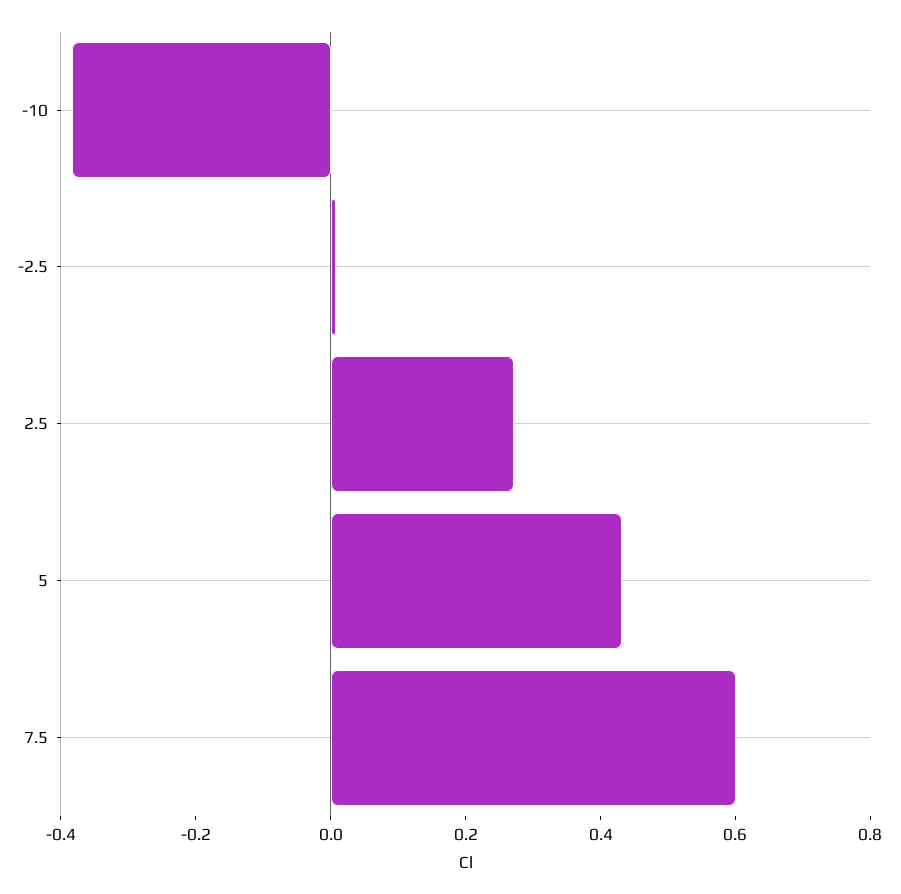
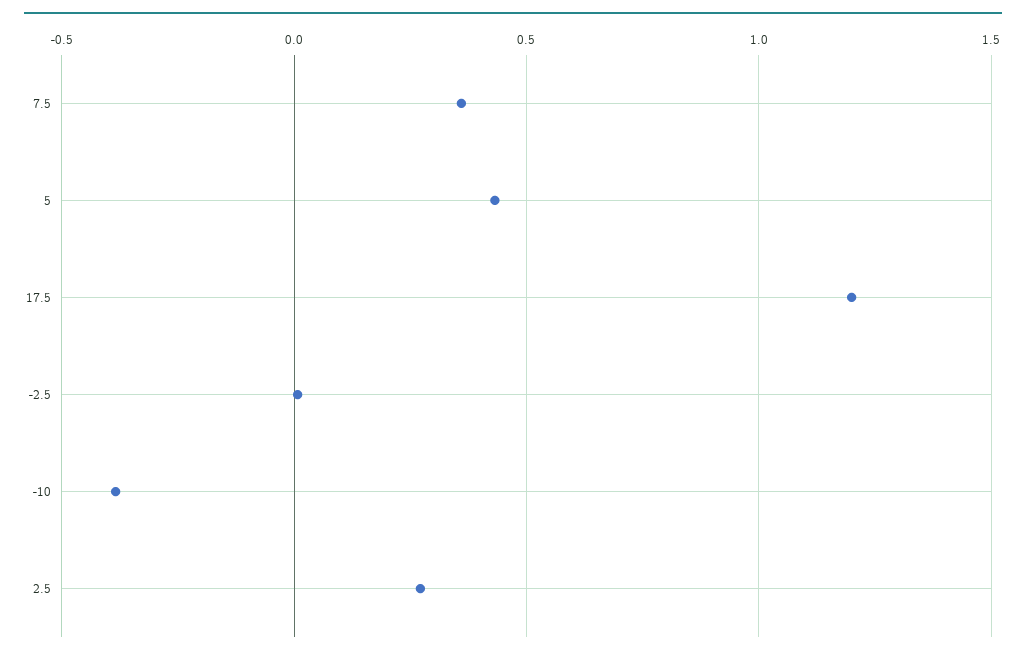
  {
    "-10": -0.4,
    "-2.5": 0,
    "2.5": 0.25,
    "5": 0.45,
-   "7.5": 0.6
+   "7.5": 0.35,
+   "17.5": 1.2
  }

